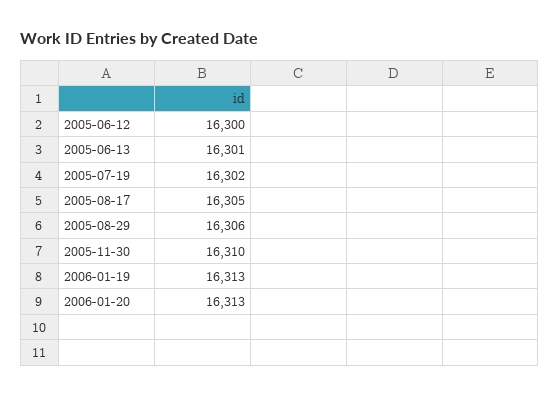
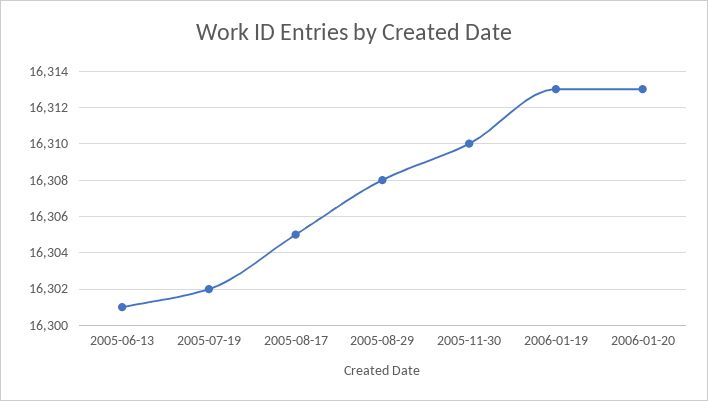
  {
-   "2005-06-12": 16300,
    "2005-06-13": 16301,
    "2005-07-19": 16302,
    "2005-08-17": 16305,
-   "2005-08-29": 16306,
+   "2005-08-29": 16308,
    "2005-11-30": 16310,
    "2006-01-19": 16313,
    "2006-01-20": 16313
  }

